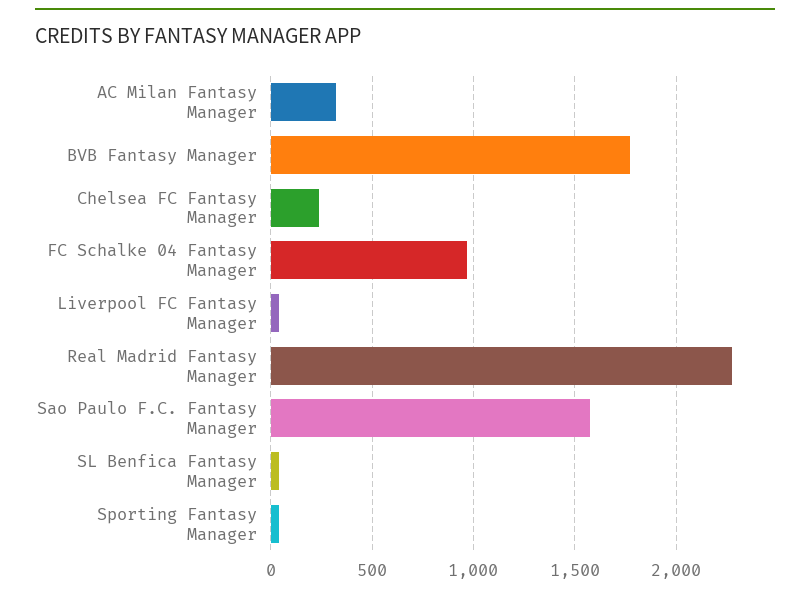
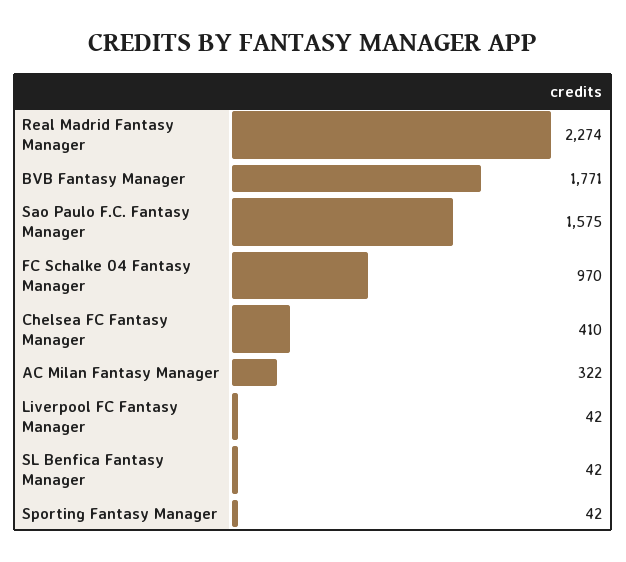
  {
    "AC Milan Fantasy Manager": 322,
    "BVB Fantasy Manager": 1771,
-   "Chelsea FC Fantasy Manager": 250,
+   "Chelsea FC Fantasy Manager": 410,
    "FC Schalke 04 Fantasy Manager": 970,
    "Liverpool FC Fantasy Manager": 42,
    "Real Madrid Fantasy Manager": 2274,
    "Sao Paulo F.C. Fantasy Manager": 1575,
    "SL Benfica Fantasy Manager": 42,
    "Sporting Fantasy Manager": 42
  }

